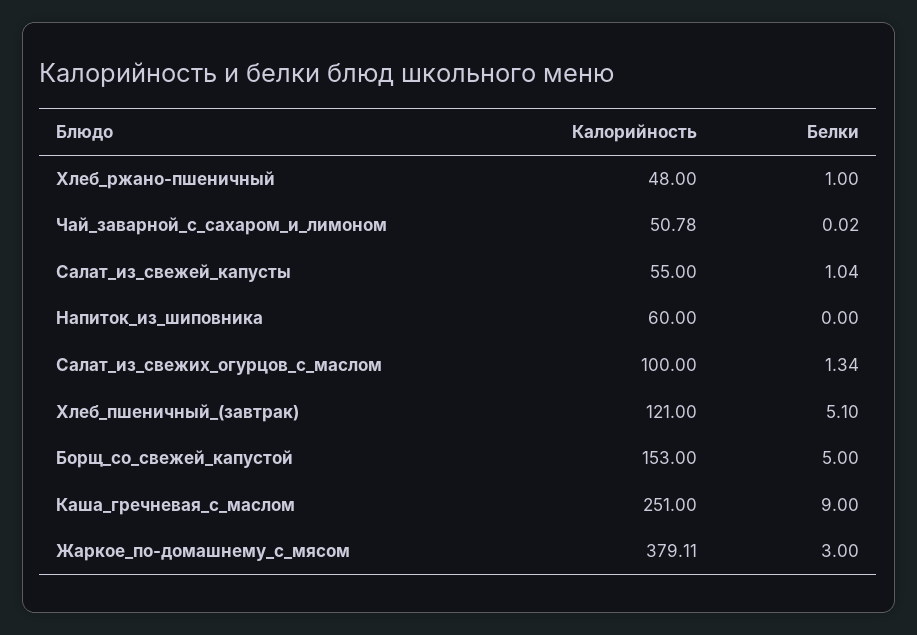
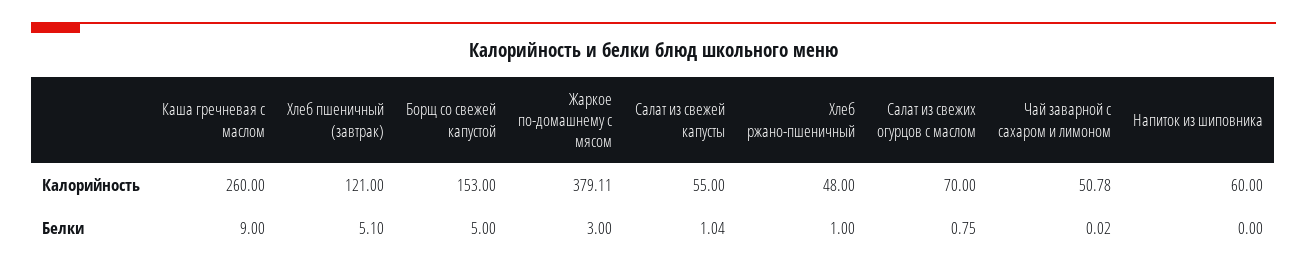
  {
    "Калорийность": {
      "Хлеб_ржано-пшеничный": 48,
      "Чай_заварной_с_сахаром_и_лимоном": 50.78,
      "Салат_из_свежей_капусты": 55,
      "Напиток_из_шиповника": 60,
-     "Салат_из_свежих_огурцов_с_маслом": 100,
+     "Салат_из_свежих_огурцов_с_маслом": 70,
      "Хлеб_пшеничный_(завтрак)": 121,
      "Борщ_со_свежей_капустой": 153,
-     "Каша_гречневая_с_маслом": 251,
+     "Каша_гречневая_с_маслом": 260,
      "Жаркое_по-домашнему_с_мясом": 379.11
    },
    "Белки": {
      "Хлеб_ржано-пшеничный": 1,
      "Чай_заварной_с_сахаром_и_лимоном": 0.02,
      "Салат_из_свежей_капусты": 1.04,
      "Напиток_из_шиповника": 0,
-     "Салат_из_свежих_огурцов_с_маслом": 1.34,
+     "Салат_из_свежих_огурцов_с_маслом": 0.75,
      "Хлеб_пшеничный_(завтрак)": 5.1,
      "Борщ_со_свежей_капустой": 5,
      "Каша_гречневая_с_маслом": 9,
      "Жаркое_по-домашнему_с_мясом": 3
    }
  }

